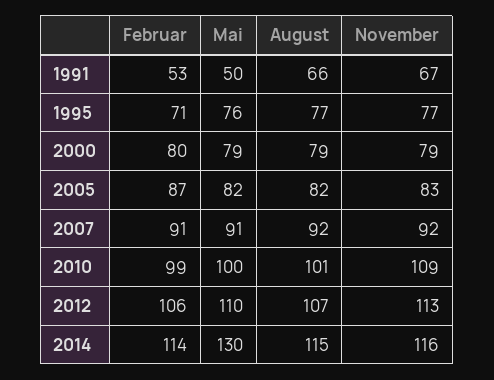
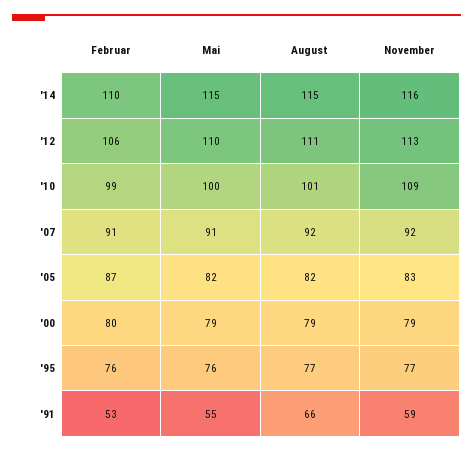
  {
    "Februar": {
      "1991": 53,
-     "1995": 71,
+     "1995": 76,
      "2000": 80,
      "2005": 87,
      "2007": 91,
      "2010": 99,
      "2012": 106,
-     "2014": 114
+     "2014": 110
    },
    "Mai": {
-     "1991": 50,
+     "1991": 55,
      "1995": 76,
      "2000": 79,
      "2005": 82,
      "2007": 91,
      "2010": 100,
      "2012": 110,
-     "2014": 130
+     "2014": 115
    },
    "August": {
      "1991": 66,
      "1995": 77,
      "2000": 79,
      "2005": 82,
      "2007": 92,
      "2010": 101,
-     "2012": 107,
+     "2012": 111,
      "2014": 115
    },
    "November": {
-     "1991": 67,
+     "1991": 59,
      "1995": 77,
      "2000": 79,
      "2005": 83,
      "2007": 92,
      "2010": 109,
      "2012": 113,
      "2014": 116
    }
  }

